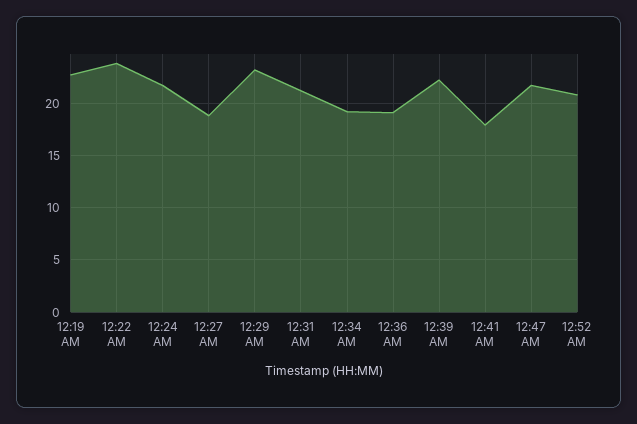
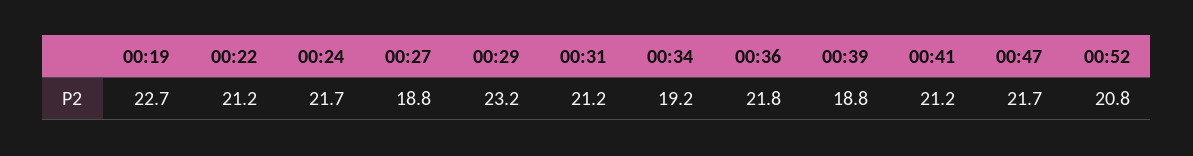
  {
    "12:19 AM": 22.7,
-   "12:22 AM": 24,
+   "12:22 AM": 21.2,
    "12:24 AM": 21.7,
    "12:27 AM": 18.8,
    "12:29 AM": 23.2,
    "12:31 AM": 21.2,
    "12:34 AM": 19.2,
-   "12:36 AM": 19,
+   "12:36 AM": 21.8,
-   "12:39 AM": 22,
+   "12:39 AM": 18.8,
-   "12:41 AM": 18,
+   "12:41 AM": 21.2,
    "12:47 AM": 21.7,
    "12:52 AM": 20.8
  }

